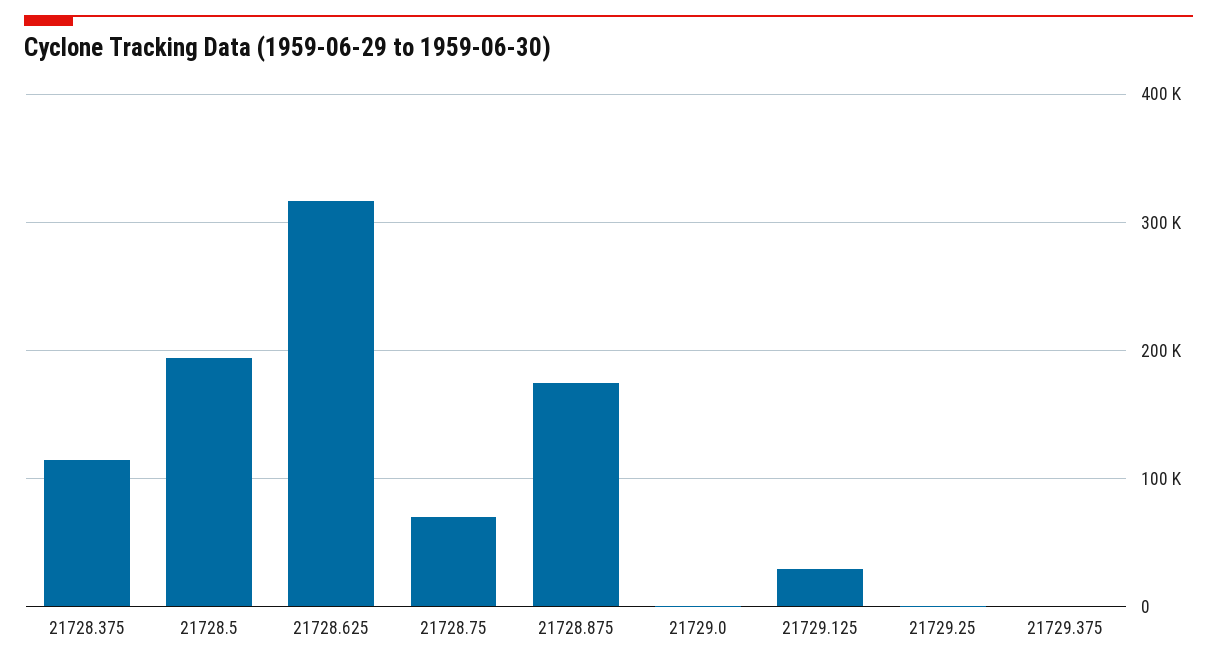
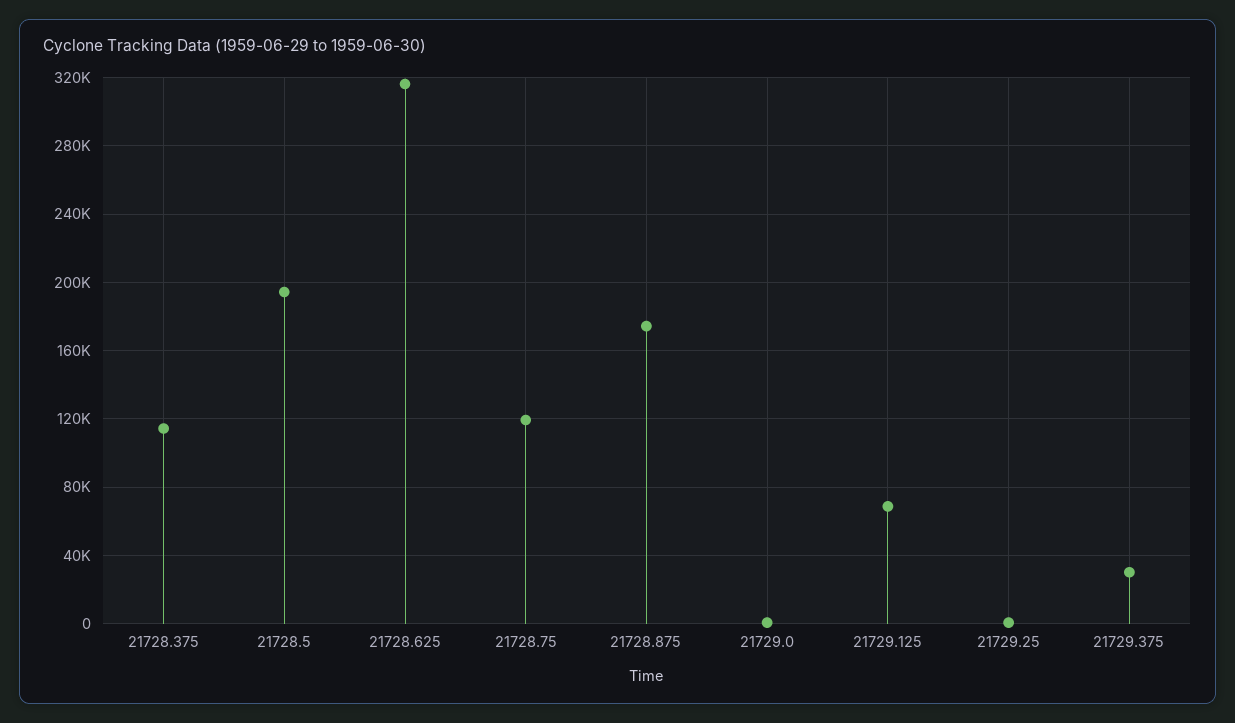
  {
    "21728.375": 115000,
    "21728.5": 195000,
    "21728.625": 315000,
-   "21728.75": 70000,
+   "21728.75": 120000,
    "21728.875": 175000,
    "21729.0": 0,
-   "21729.125": 30000,
+   "21729.125": 70000,
    "21729.25": 0,
-   "21729.375": 0
+   "21729.375": 30000
  }

